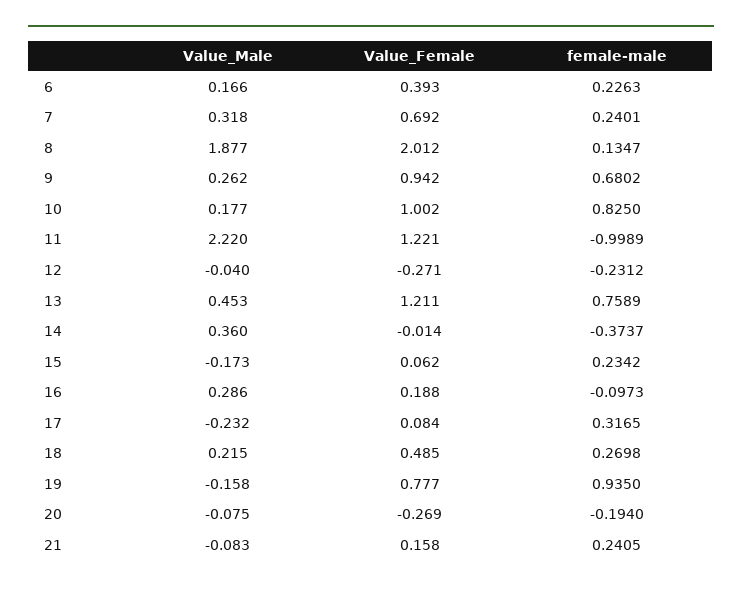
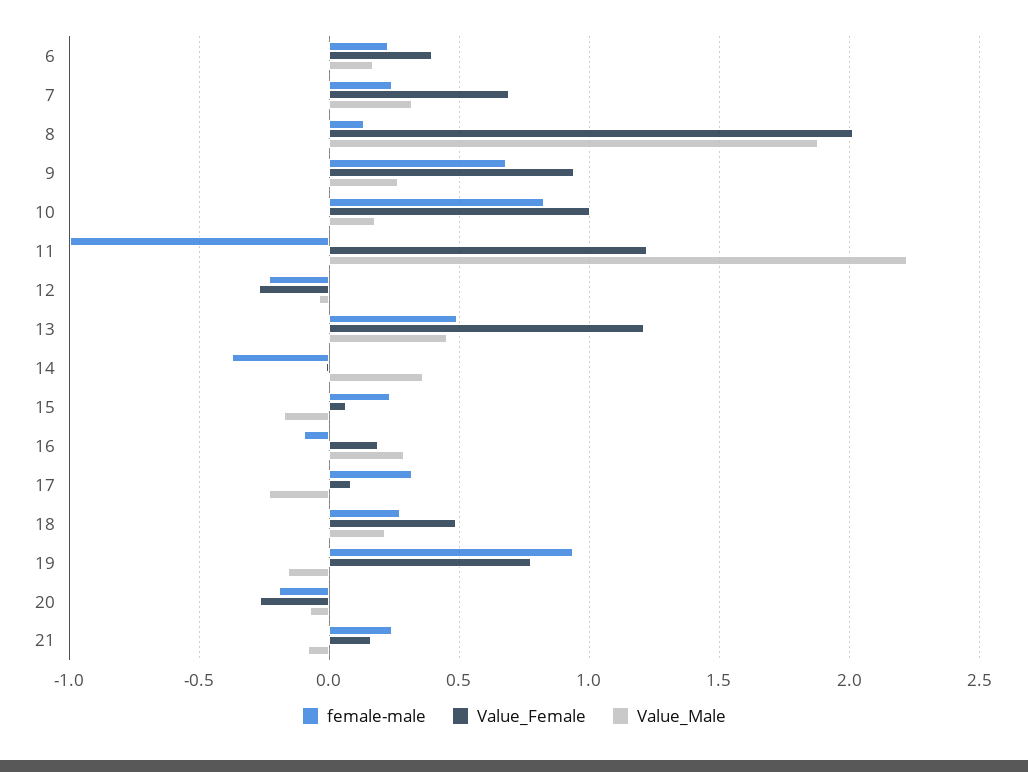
  {
    "Value_Male": {
      "6": 0.166,
      "7": 0.318,
      "8": 1.877,
      "9": 0.262,
      "10": 0.177,
      "11": 2.22,
      "12": -0.04,
      "13": 0.453,
      "14": 0.36,
      "15": -0.173,
      "16": 0.286,
      "17": -0.232,
      "18": 0.215,
      "19": -0.158,
      "20": -0.075,
      "21": -0.083
    },
    "Value_Female": {
      "6": 0.393,
      "7": 0.692,
      "8": 2.012,
      "9": 0.942,
      "10": 1.002,
      "11": 1.221,
      "12": -0.271,
      "13": 1.211,
      "14": -0.014,
      "15": 0.062,
      "16": 0.188,
      "17": 0.084,
      "18": 0.485,
      "19": 0.777,
      "20": -0.269,
      "21": 0.158
    },
    "female-male": {
      "6": 0.2263,
      "7": 0.2401,
      "8": 0.1347,
      "9": 0.6802,
      "10": 0.825,
      "11": -0.9989,
      "12": -0.2312,
-     "13": 0.7589,
+     "13": 0.5,
      "14": -0.3737,
      "15": 0.2342,
      "16": -0.0973,
      "17": 0.3165,
      "18": 0.2698,
      "19": 0.935,
      "20": -0.194,
      "21": 0.2405
    }
  }

